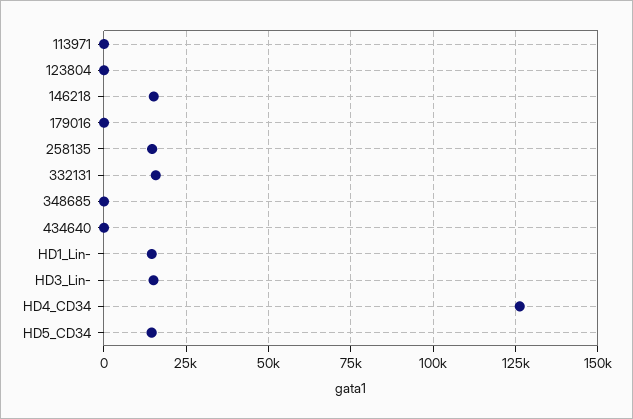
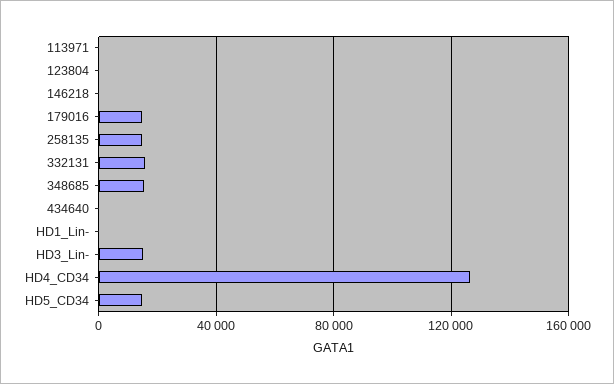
  {
    "113971": 0,
    "123804": 0,
-   "146218": 15000,
+   "146218": 0,
-   "179016": 0,
+   "179016": 15000,
    "258135": 15000,
    "332131": 15000,
-   "348685": 0,
+   "348685": 15000,
    "434640": 0,
-   "HD1_Lin-": 15000,
+   "HD1_Lin-": 0,
    "HD3_Lin-": 15000,
    "HD4_CD34": 127500,
    "HD5_CD34": 15000
  }

